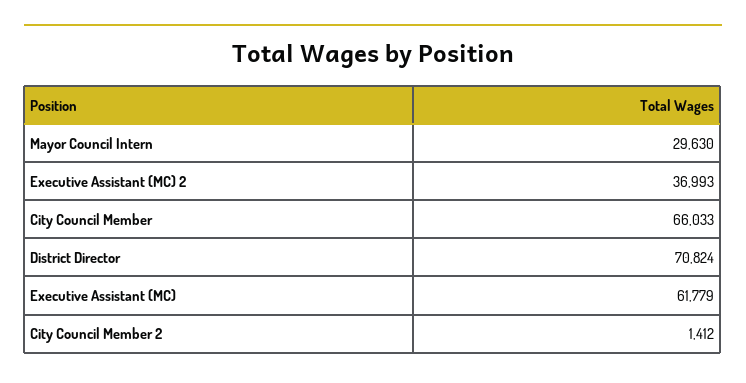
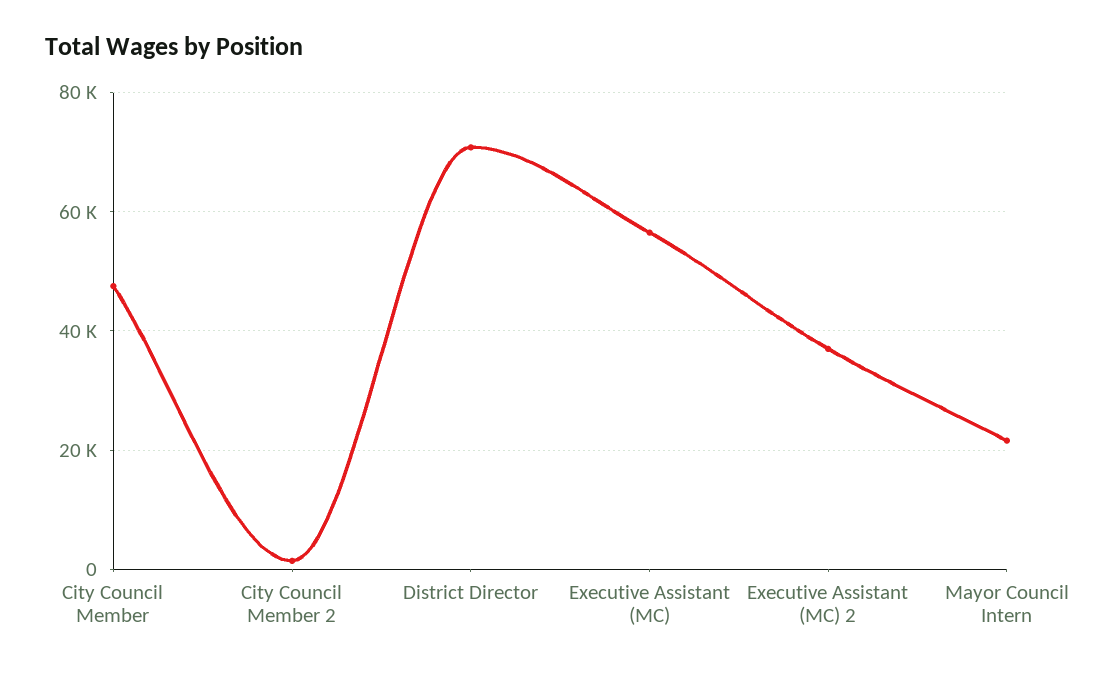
  {
-   "Mayor Council Intern": 29630,
+   "Mayor Council Intern": 22000,
    "Executive Assistant (MC) 2": 36993,
-   "City Council Member": 66033,
+   "City Council Member": 48000,
    "District Director": 70824,
-   "Executive Assistant (MC)": 61779,
+   "Executive Assistant (MC)": 56000,
    "City Council Member 2": 1412
  }

